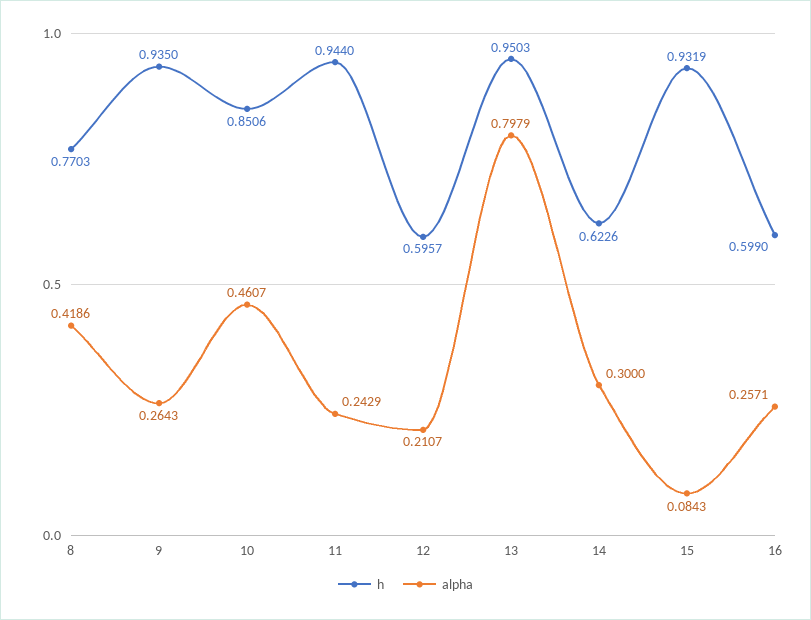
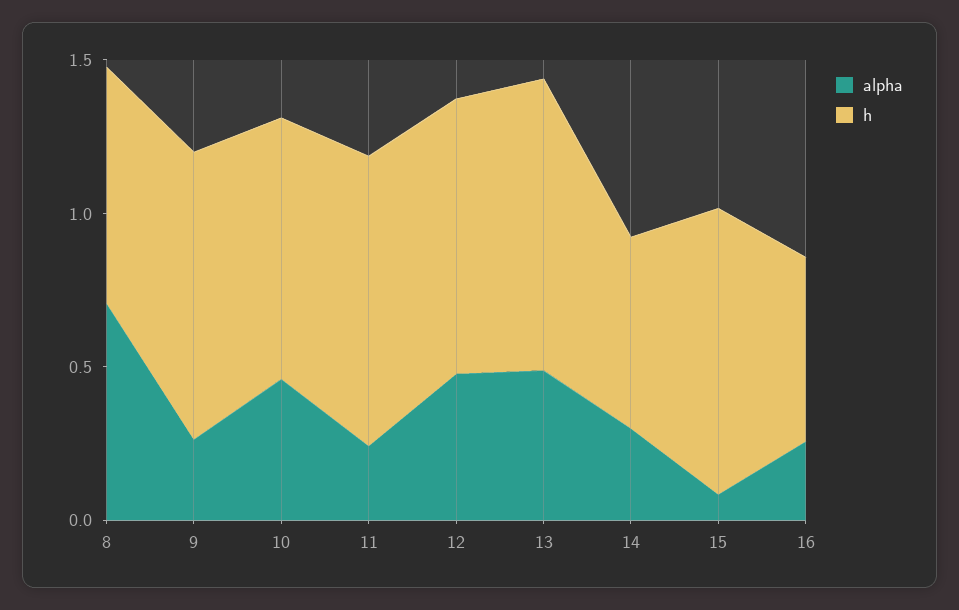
  {
    "h": {
      "8": 0.7703,
      "9": 0.935,
      "10": 0.8506,
      "11": 0.944,
-     "12": 0.5957,
+     "12": 0.9,
      "13": 0.9503,
      "14": 0.6226,
      "15": 0.9319,
      "16": 0.599
    },
    "alpha": {
-     "8": 0.4186,
+     "8": 0.7,
      "9": 0.2643,
      "10": 0.4607,
      "11": 0.2429,
-     "12": 0.2107,
+     "12": 0.5,
-     "13": 0.7979,
+     "13": 0.5,
      "14": 0.3,
      "15": 0.0843,
      "16": 0.2571
    }
  }

